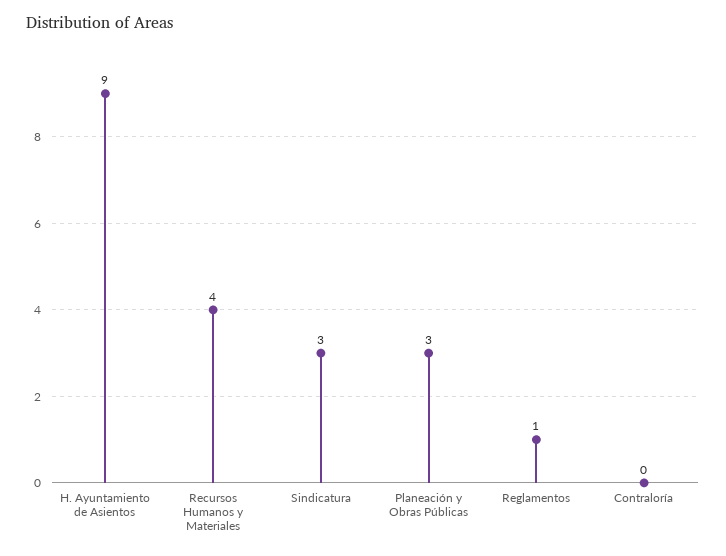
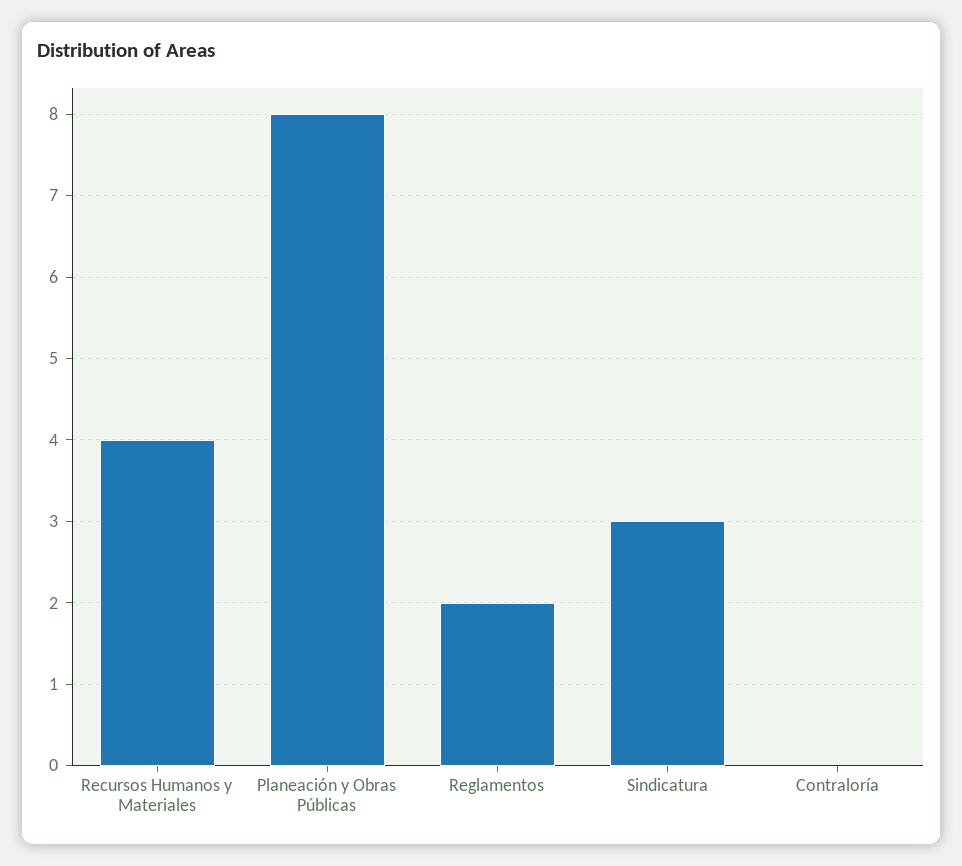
  {
-   "H. Ayuntamiento de Asientos": 9,
    "Recursos Humanos y Materiales": 4,
    "Sindicatura": 3,
-   "Planeación y Obras Públicas": 3,
+   "Planeación y Obras Públicas": 8,
-   "Reglamentos": 1,
+   "Reglamentos": 2,
    "Contraloría": 0
  }

